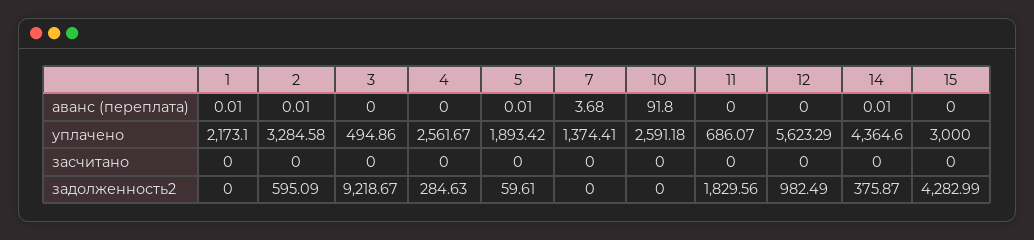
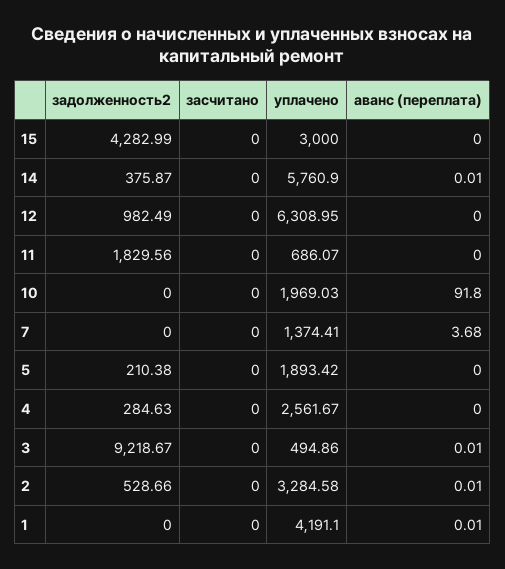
  {
    "1": {
      "аванс (переплата)": 0.01,
-     "уплачено": 2173.1,
+     "уплачено": 4191.1,
      "засчитано": 0,
      "задолженность2": 0
    },
    "2": {
      "аванс (переплата)": 0.01,
      "уплачено": 3284.58,
      "засчитано": 0,
-     "задолженность2": 595.09
+     "задолженность2": 528.66
    },
    "3": {
-     "аванс (переплата)": 0,
+     "аванс (переплата)": 0.01,
      "уплачено": 494.86,
      "засчитано": 0,
      "задолженность2": 9218.67
    },
    "4": {
      "аванс (переплата)": 0,
      "уплачено": 2561.67,
      "засчитано": 0,
      "задолженность2": 284.63
    },
    "5": {
-     "аванс (переплата)": 0.01,
+     "аванс (переплата)": 0,
      "уплачено": 1893.42,
      "засчитано": 0,
-     "задолженность2": 59.61
+     "задолженность2": 210.38
    },
    "7": {
      "аванс (переплата)": 3.68,
      "уплачено": 1374.41,
      "засчитано": 0,
      "задолженность2": 0
    },
    "10": {
      "аванс (переплата)": 91.8,
-     "уплачено": 2591.18,
+     "уплачено": 1969.03,
      "засчитано": 0,
      "задолженность2": 0
    },
    "11": {
      "аванс (переплата)": 0,
      "уплачено": 686.07,
      "засчитано": 0,
      "задолженность2": 1829.56
    },
    "12": {
      "аванс (переплата)": 0,
-     "уплачено": 5623.29,
+     "уплачено": 6308.95,
      "засчитано": 0,
      "задолженность2": 982.49
    },
    "14": {
      "аванс (переплата)": 0.01,
-     "уплачено": 4364.6,
+     "уплачено": 5760.9,
      "засчитано": 0,
      "задолженность2": 375.87
    },
    "15": {
      "аванс (переплата)": 0,
      "уплачено": 3000,
      "засчитано": 0,
      "задолженность2": 4282.99
    }
  }

